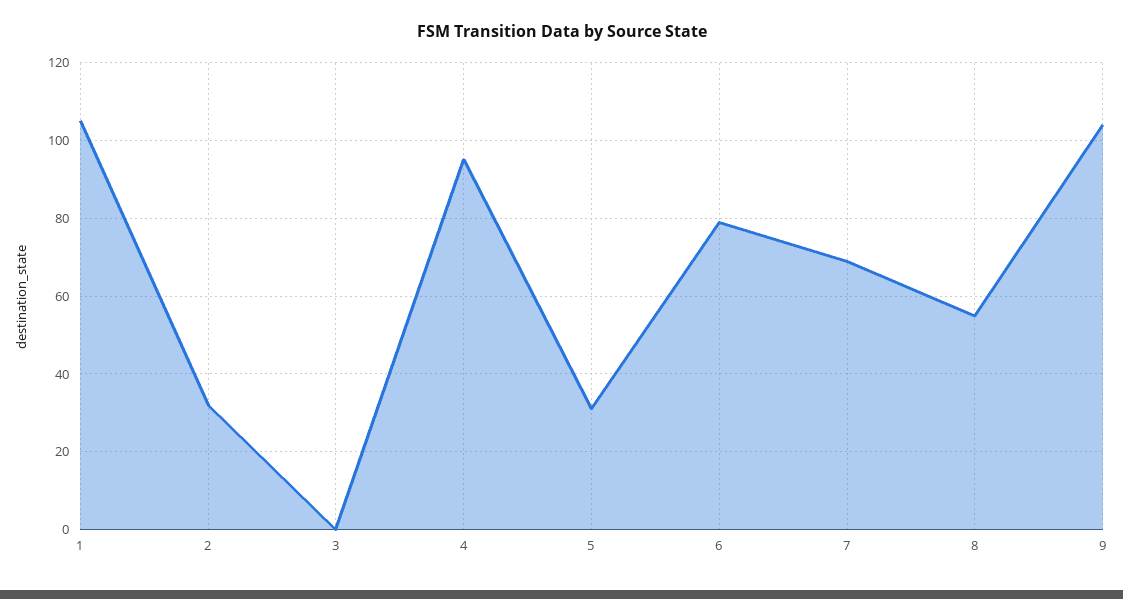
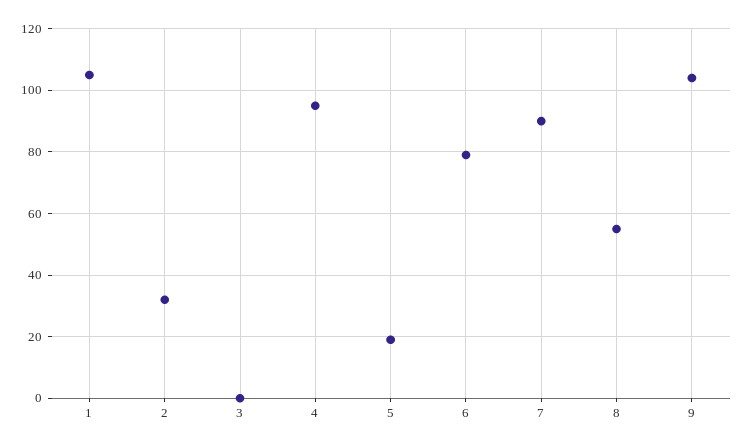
  {
    "1": 105,
    "2": 30,
    "3": 0,
    "4": 95,
-   "5": 30,
+   "5": 20,
    "6": 80,
-   "7": 70,
+   "7": 90,
    "8": 55,
    "9": 105
  }

